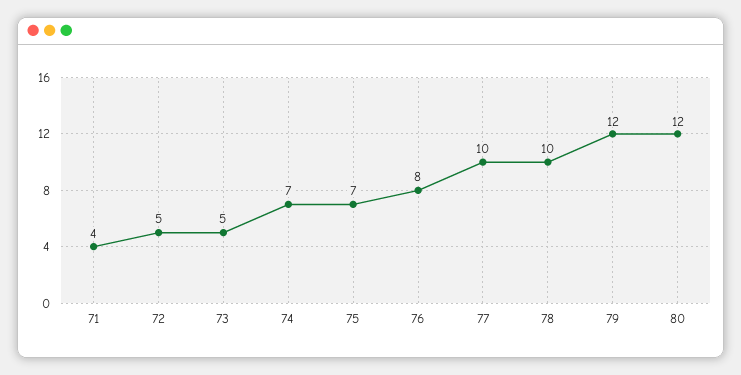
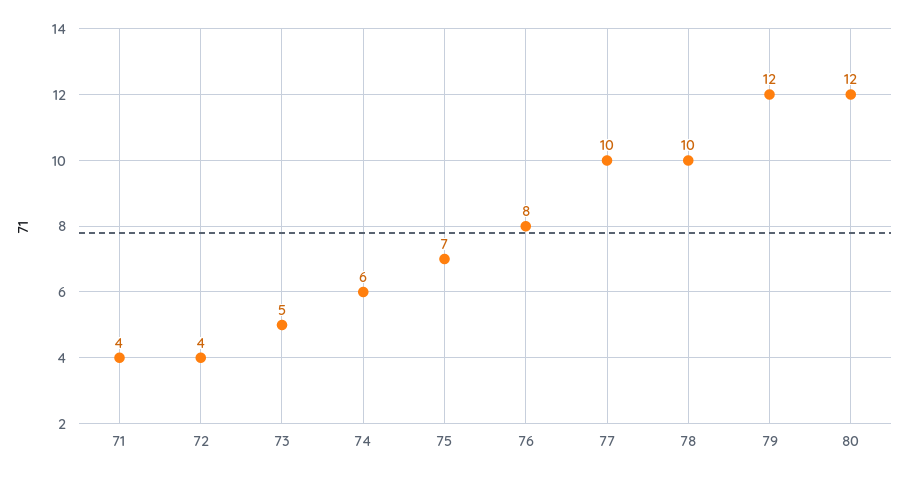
  {
    "71": 4,
-   "72": 5,
+   "72": 4,
    "73": 5,
-   "74": 7,
+   "74": 6,
    "75": 7,
    "76": 8,
    "77": 10,
    "78": 10,
    "79": 12,
    "80": 12
  }

